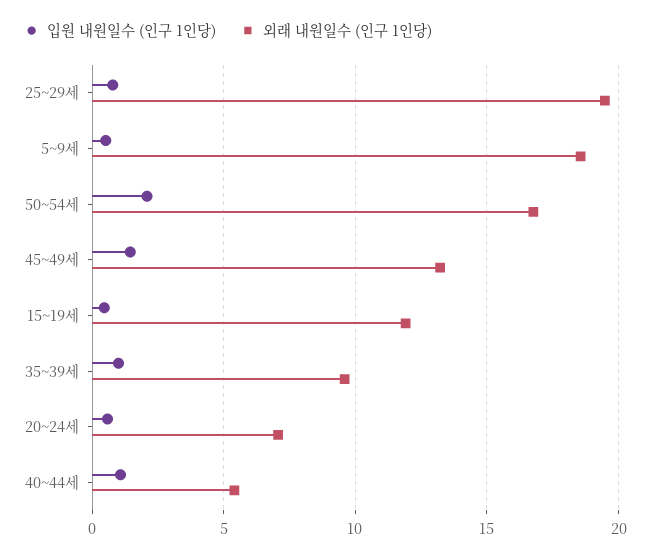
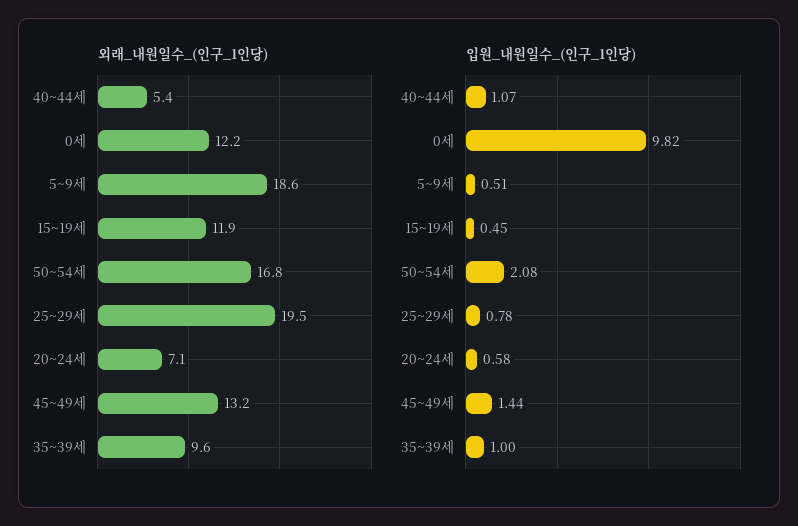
  {
    "입원 내원일수 (인구 1인당)": {
      "25~29세": 0.78,
      "5~9세": 0.51,
      "50~54세": 2.08,
      "45~49세": 1.44,
      "15~19세": 0.45,
      "35~39세": 1,
      "20~24세": 0.58,
-     "40~44세": 1.07
+     "40~44세": 1.07,
+     "0세": 9.82
    },
    "외래 내원일수 (인구 1인당)": {
      "25~29세": 19.5,
      "5~9세": 18.6,
      "50~54세": 16.8,
      "45~49세": 13.2,
      "15~19세": 11.9,
      "35~39세": 9.6,
      "20~24세": 7.1,
-     "40~44세": 5.4
+     "40~44세": 5.4,
+     "0세": 12.2
    }
  }

